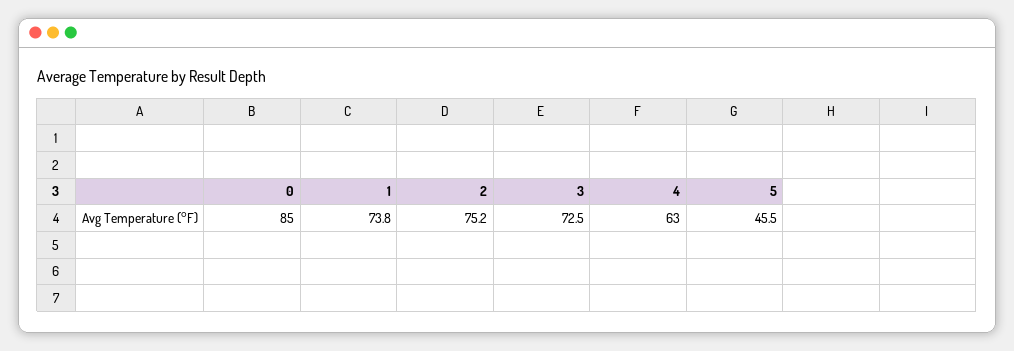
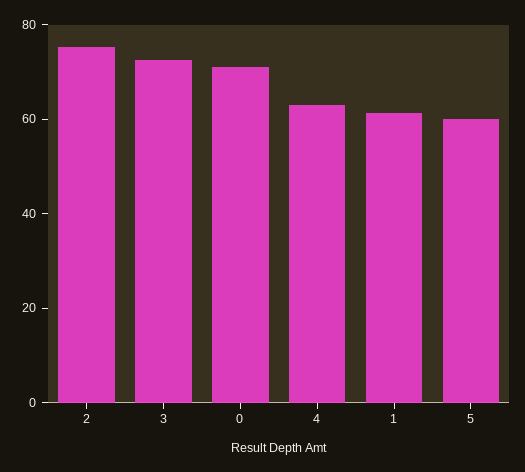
  {
-   "0": 85,
+   "0": 70,
-   "1": 73.8,
+   "1": 60,
    "2": 75.2,
    "3": 72.5,
    "4": 63,
-   "5": 45.5
+   "5": 60
  }

